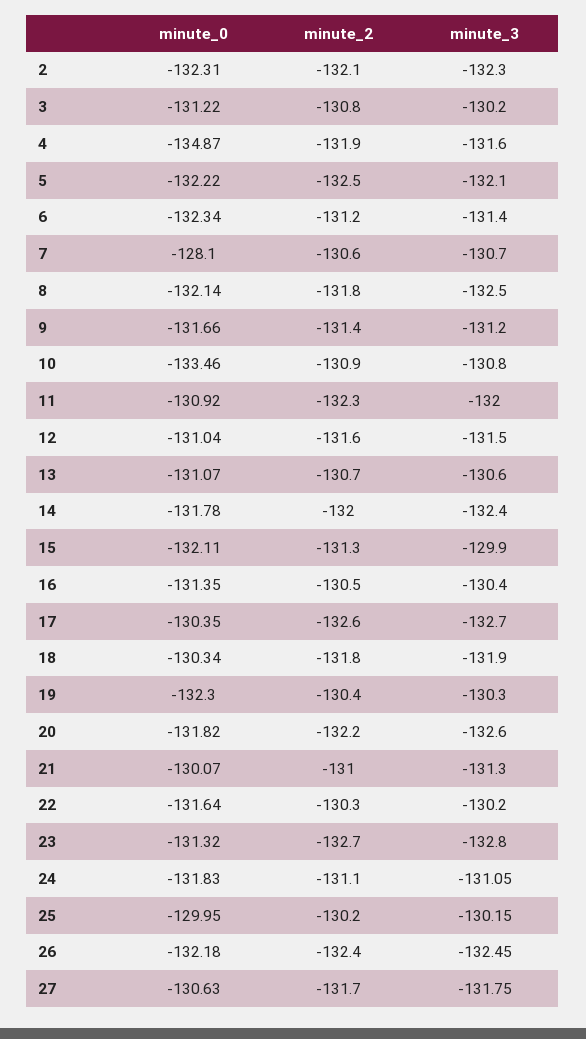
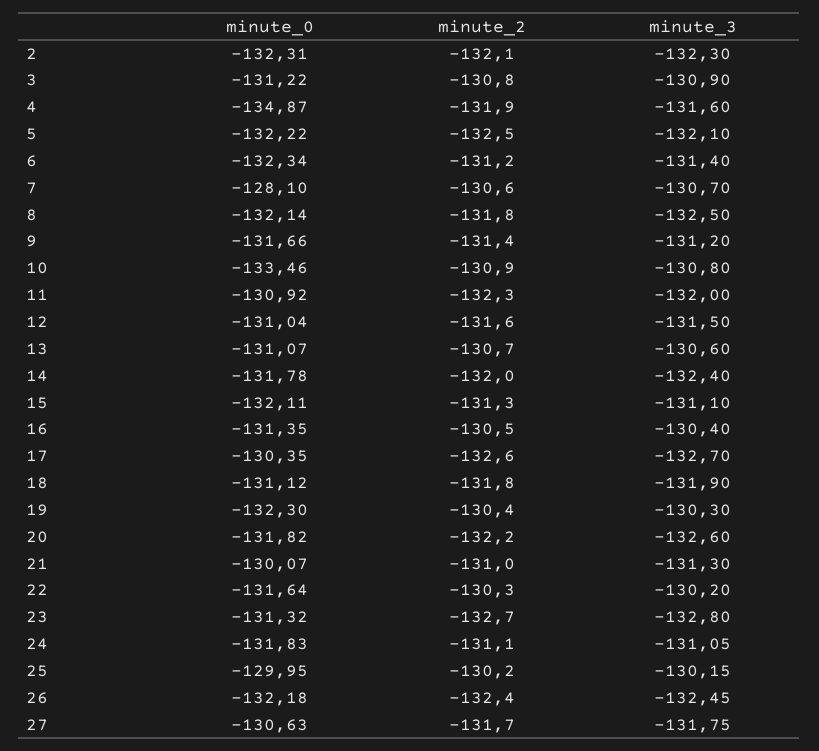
  {
    "minute_0": {
      "2": -132.31,
      "3": -131.22,
      "4": -134.87,
      "5": -132.22,
      "6": -132.34,
      "7": -128.1,
      "8": -132.14,
      "9": -131.66,
      "10": -133.46,
      "11": -130.92,
      "12": -131.04,
      "13": -131.07,
      "14": -131.78,
      "15": -132.11,
      "16": -131.35,
      "17": -130.35,
-     "18": -130.34,
+     "18": -131.12,
      "19": -132.3,
      "20": -131.82,
      "21": -130.07,
      "22": -131.64,
      "23": -131.32,
      "24": -131.83,
      "25": -129.95,
      "26": -132.18,
      "27": -130.63
    },
    "minute_2": {
      "2": -132.1,
      "3": -130.8,
      "4": -131.9,
      "5": -132.5,
      "6": -131.2,
      "7": -130.6,
      "8": -131.8,
      "9": -131.4,
      "10": -130.9,
      "11": -132.3,
      "12": -131.6,
      "13": -130.7,
      "14": -132,
      "15": -131.3,
      "16": -130.5,
      "17": -132.6,
      "18": -131.8,
      "19": -130.4,
      "20": -132.2,
      "21": -131,
      "22": -130.3,
      "23": -132.7,
      "24": -131.1,
      "25": -130.2,
      "26": -132.4,
      "27": -131.7
    },
    "minute_3": {
      "2": -132.3,
-     "3": -130.2,
+     "3": -130.9,
      "4": -131.6,
      "5": -132.1,
      "6": -131.4,
      "7": -130.7,
      "8": -132.5,
      "9": -131.2,
      "10": -130.8,
      "11": -132,
      "12": -131.5,
      "13": -130.6,
      "14": -132.4,
-     "15": -129.9,
+     "15": -131.1,
      "16": -130.4,
      "17": -132.7,
      "18": -131.9,
      "19": -130.3,
      "20": -132.6,
      "21": -131.3,
      "22": -130.2,
      "23": -132.8,
      "24": -131.05,
      "25": -130.15,
      "26": -132.45,
      "27": -131.75
    }
  }

